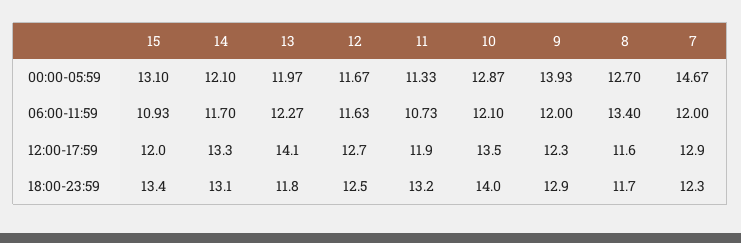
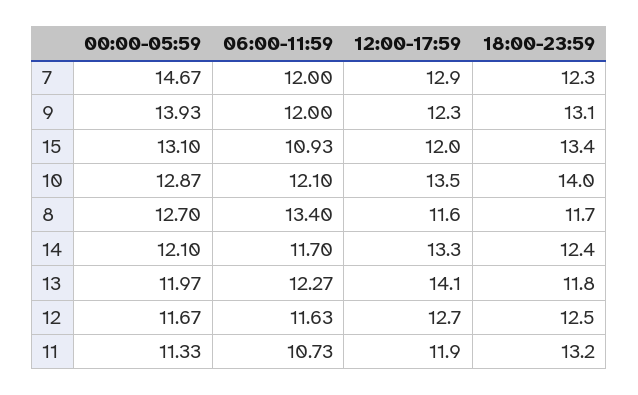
  {
    "15": {
      "00:00-05:59": 13.1,
      "06:00-11:59": 10.93,
      "12:00-17:59": 12,
      "18:00-23:59": 13.4
    },
    "14": {
      "00:00-05:59": 12.1,
      "06:00-11:59": 11.7,
      "12:00-17:59": 13.3,
-     "18:00-23:59": 13.1
+     "18:00-23:59": 12.4
    },
    "13": {
      "00:00-05:59": 11.97,
      "06:00-11:59": 12.27,
      "12:00-17:59": 14.1,
      "18:00-23:59": 11.8
    },
    "12": {
      "00:00-05:59": 11.67,
      "06:00-11:59": 11.63,
      "12:00-17:59": 12.7,
      "18:00-23:59": 12.5
    },
    "11": {
      "00:00-05:59": 11.33,
      "06:00-11:59": 10.73,
      "12:00-17:59": 11.9,
      "18:00-23:59": 13.2
    },
    "10": {
      "00:00-05:59": 12.87,
      "06:00-11:59": 12.1,
      "12:00-17:59": 13.5,
      "18:00-23:59": 14
    },
    "9": {
      "00:00-05:59": 13.93,
      "06:00-11:59": 12,
      "12:00-17:59": 12.3,
-     "18:00-23:59": 12.9
+     "18:00-23:59": 13.1
    },
    "8": {
      "00:00-05:59": 12.7,
      "06:00-11:59": 13.4,
      "12:00-17:59": 11.6,
      "18:00-23:59": 11.7
    },
    "7": {
      "00:00-05:59": 14.67,
      "06:00-11:59": 12,
      "12:00-17:59": 12.9,
      "18:00-23:59": 12.3
    }
  }

